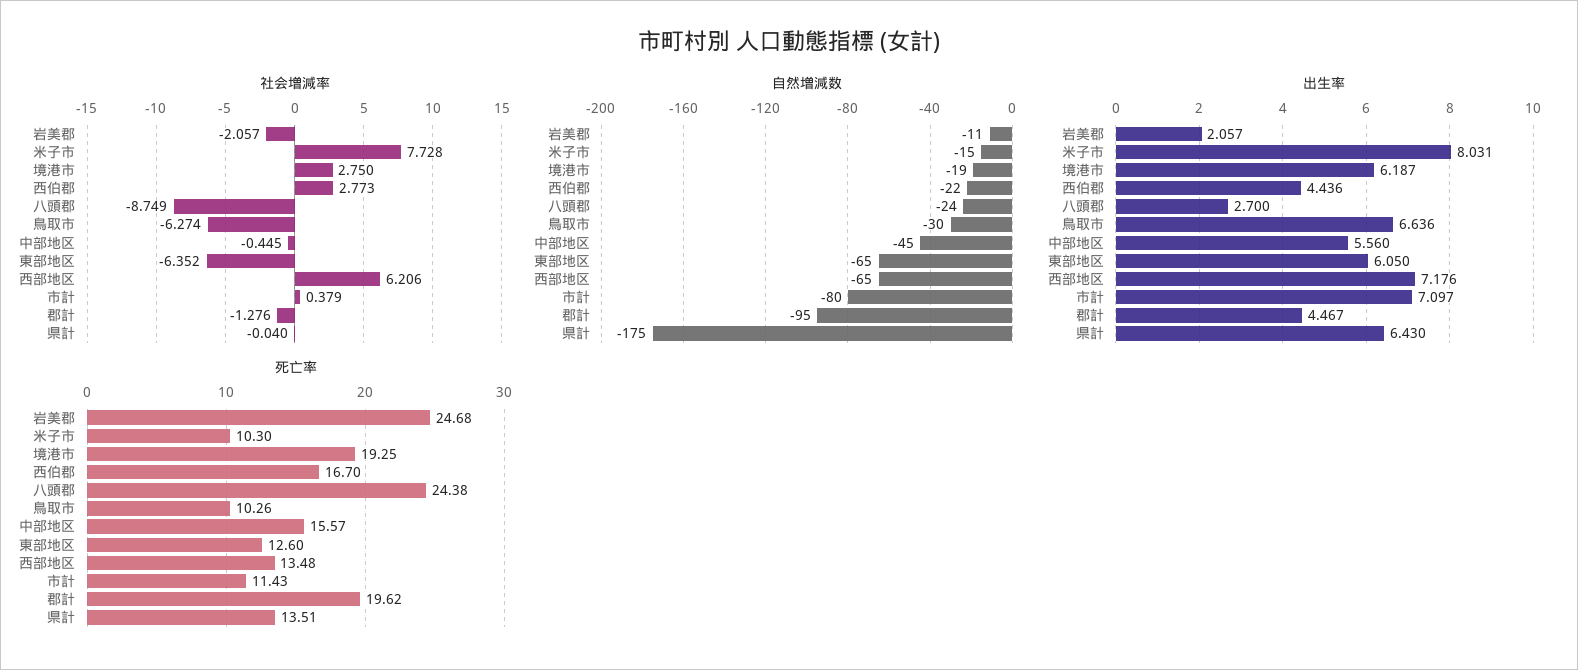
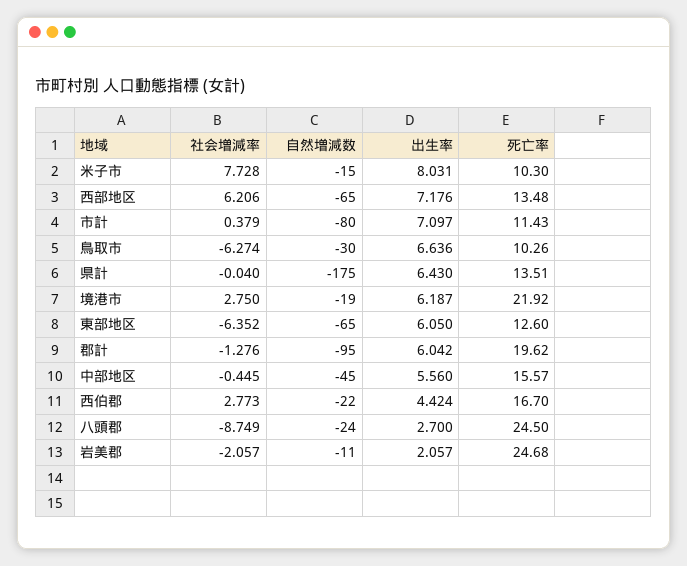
  {
    "社会増減率": {
      "岩美郡": -2.057,
      "米子市": 7.728,
      "境港市": 2.75,
      "西伯郡": 2.773,
      "八頭郡": -8.749,
      "鳥取市": -6.274,
      "中部地区": -0.445,
      "東部地区": -6.352,
      "西部地区": 6.206,
      "市計": 0.379,
      "郡計": -1.276,
      "県計": -0.04
    },
    "自然増減数": {
      "岩美郡": -11,
      "米子市": -15,
      "境港市": -19,
      "西伯郡": -22,
      "八頭郡": -24,
      "鳥取市": -30,
      "中部地区": -45,
      "東部地区": -65,
      "西部地区": -65,
      "市計": -80,
      "郡計": -95,
      "県計": -175
    },
    "出生率": {
      "岩美郡": 2.057,
      "米子市": 8.031,
      "境港市": 6.187,
-     "西伯郡": 4.436,
+     "西伯郡": 4.424,
      "八頭郡": 2.7,
      "鳥取市": 6.636,
      "中部地区": 5.56,
      "東部地区": 6.05,
      "西部地区": 7.176,
      "市計": 7.097,
-     "郡計": 4.467,
+     "郡計": 6.042,
      "県計": 6.43
    },
    "死亡率": {
      "岩美郡": 24.68,
      "米子市": 10.3,
-     "境港市": 19.25,
+     "境港市": 21.92,
      "西伯郡": 16.7,
-     "八頭郡": 24.38,
+     "八頭郡": 24.5,
      "鳥取市": 10.26,
      "中部地区": 15.57,
      "東部地区": 12.6,
      "西部地区": 13.48,
      "市計": 11.43,
      "郡計": 19.62,
      "県計": 13.51
    }
  }

